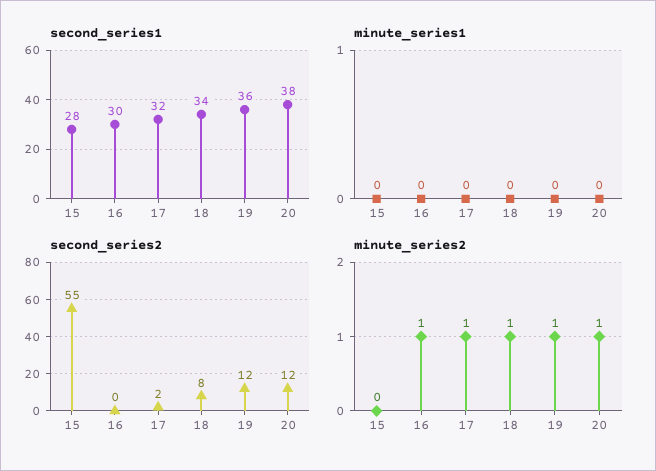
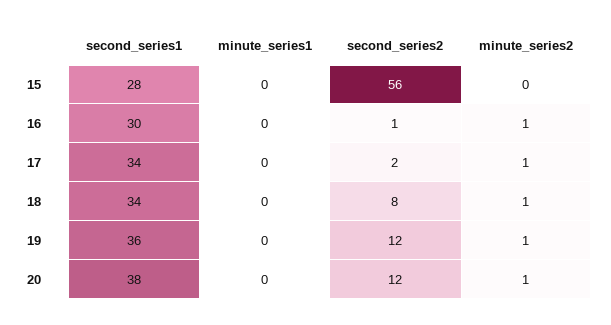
  {
    "second_series1": {
      "15": 28,
      "16": 30,
-     "17": 32,
+     "17": 34,
      "18": 34,
      "19": 36,
      "20": 38
    },
    "minute_series1": {
      "15": 0,
      "16": 0,
      "17": 0,
      "18": 0,
      "19": 0,
      "20": 0
    },
    "second_series2": {
-     "15": 55,
+     "15": 56,
-     "16": 0,
+     "16": 1,
      "17": 2,
      "18": 8,
      "19": 12,
      "20": 12
    },
    "minute_series2": {
      "15": 0,
      "16": 1,
      "17": 1,
      "18": 1,
      "19": 1,
      "20": 1
    }
  }

